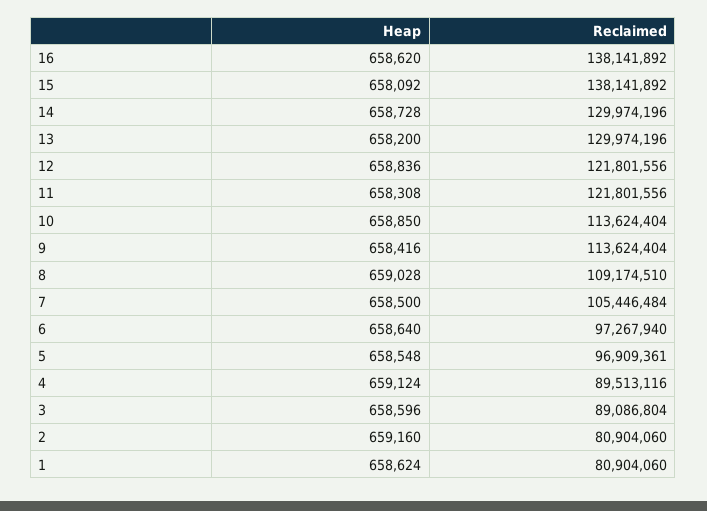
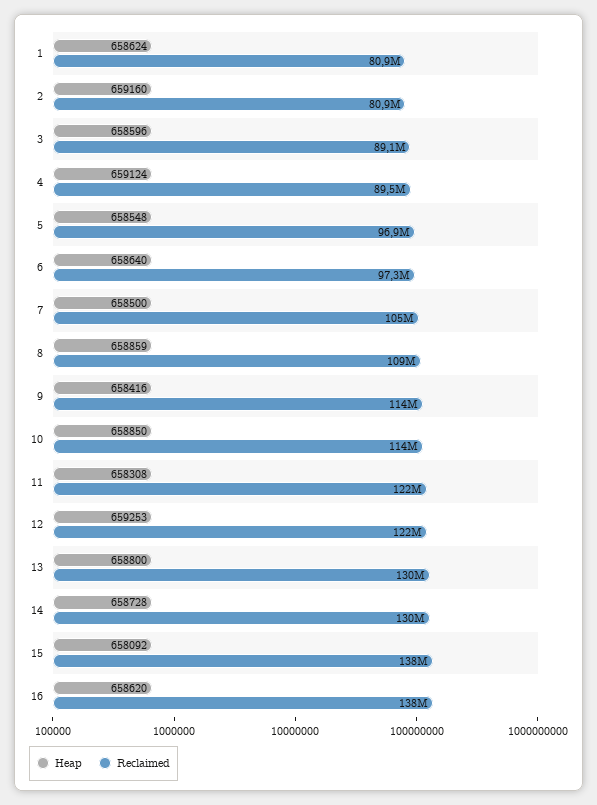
  {
    "Heap": {
      "16": 658620,
      "15": 658092,
      "14": 658728,
-     "13": 658200,
+     "13": 658800,
-     "12": 658836,
+     "12": 659253,
      "11": 658308,
      "10": 658850,
      "9": 658416,
-     "8": 659028,
+     "8": 658859,
      "7": 658500,
      "6": 658640,
      "5": 658548,
      "4": 659124,
      "3": 658596,
      "2": 659160,
      "1": 658624
    },
    "Reclaimed": {
      "16": 138141892,
      "15": 138141892,
      "14": 129974196,
      "13": 129974196,
      "12": 121801556,
      "11": 121801556,
      "10": 113624404,
      "9": 113624404,
      "8": 109174510,
      "7": 105446484,
      "6": 97267940,
      "5": 96909361,
      "4": 89513116,
      "3": 89086804,
      "2": 80904060,
      "1": 80904060
    }
  }

